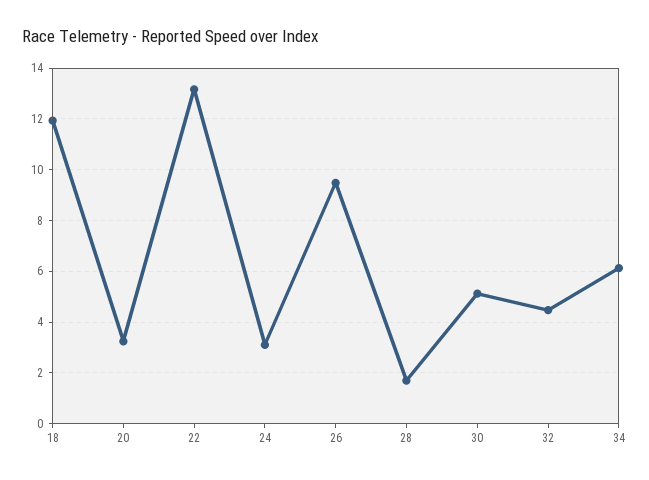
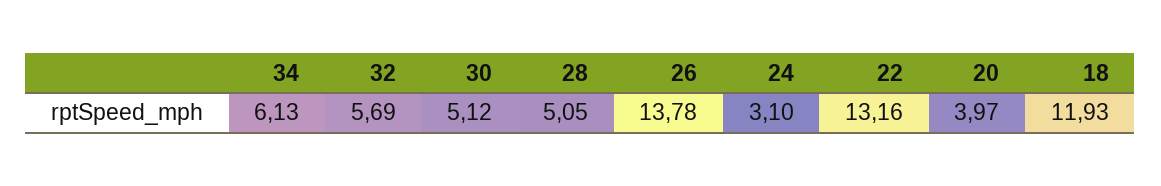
  {
    "18": 11.93,
-   "20": 3.25,
+   "20": 3.97,
    "22": 13.16,
    "24": 3.1,
-   "26": 9.5,
+   "26": 13.78,
-   "28": 1.75,
+   "28": 5.05,
    "30": 5.12,
-   "32": 4.5,
+   "32": 5.69,
    "34": 6.13
  }

